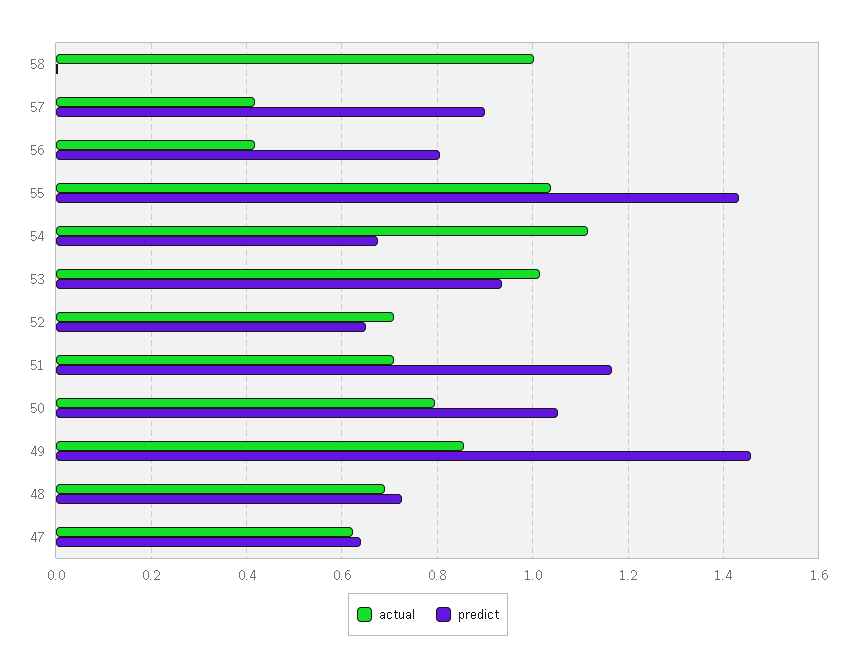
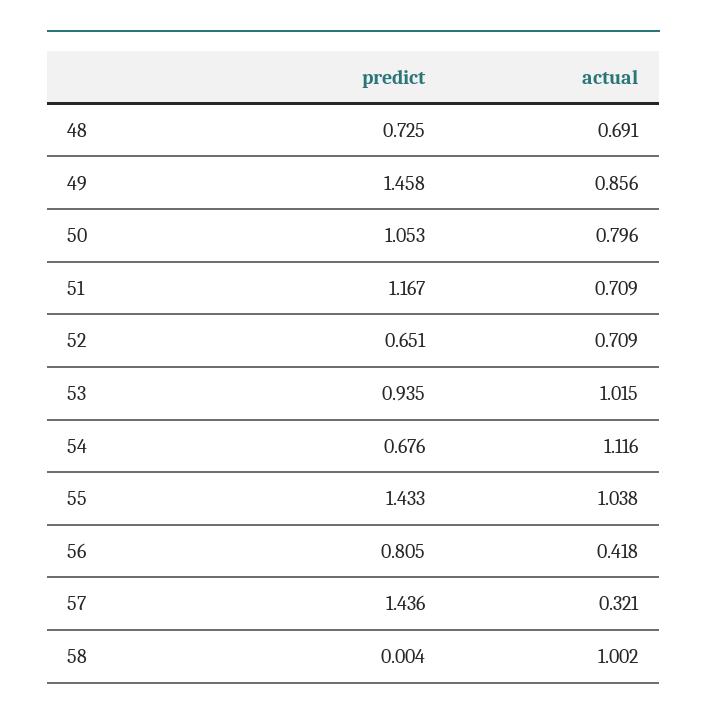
  {
    "actual": {
      "58": 1.002,
-     "57": 0.42,
+     "57": 0.321,
      "56": 0.418,
      "55": 1.038,
      "54": 1.116,
      "53": 1.015,
      "52": 0.709,
      "51": 0.709,
      "50": 0.796,
      "49": 0.856,
-     "48": 0.691,
+     "48": 0.691
-     "47": 0.62
    },
    "predict": {
      "58": 0.004,
-     "57": 0.9,
+     "57": 1.436,
      "56": 0.805,
      "55": 1.433,
      "54": 0.676,
      "53": 0.935,
      "52": 0.651,
      "51": 1.167,
      "50": 1.053,
      "49": 1.458,
-     "48": 0.725,
+     "48": 0.725
-     "47": 0.64
    }
  }

